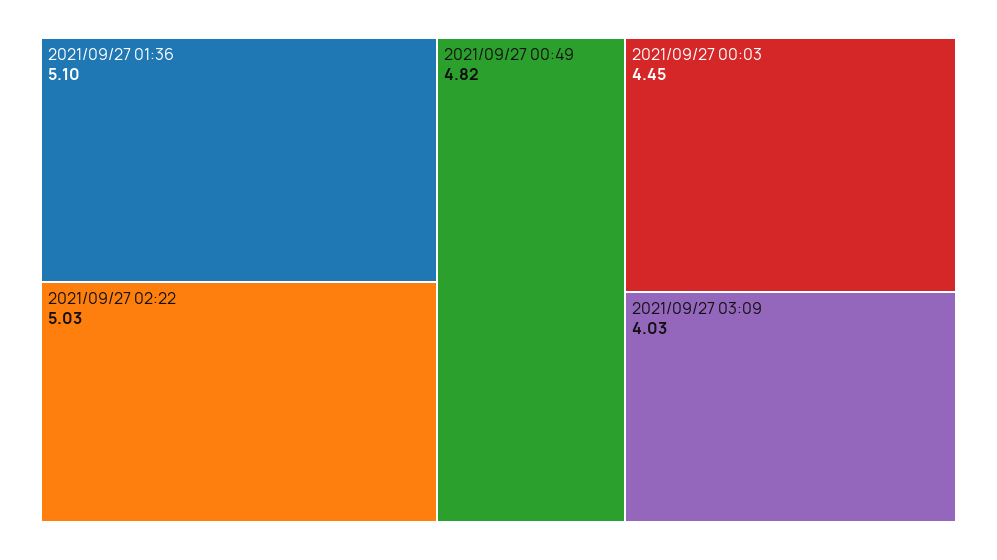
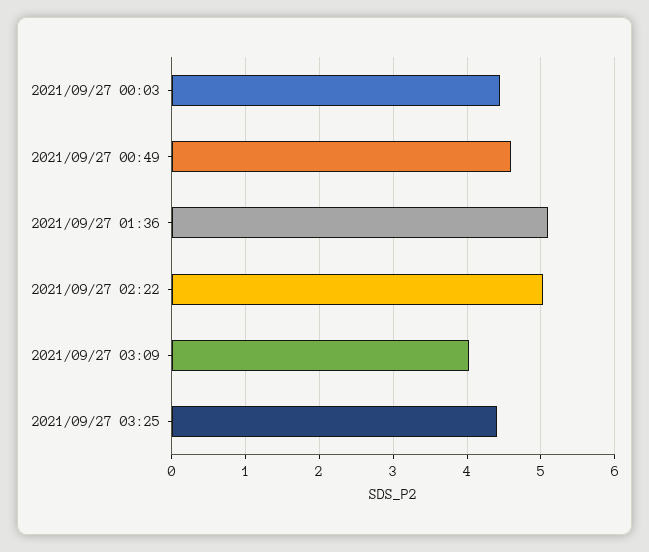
  {
    "2021/09/27 01:36": 5.1,
    "2021/09/27 02:22": 5.03,
-   "2021/09/27 00:49": 4.82,
+   "2021/09/27 00:49": 4.6,
    "2021/09/27 00:03": 4.45,
-   "2021/09/27 03:09": 4.03
+   "2021/09/27 03:09": 4.03,
+   "2021/09/27 03:25": 4.4
  }

